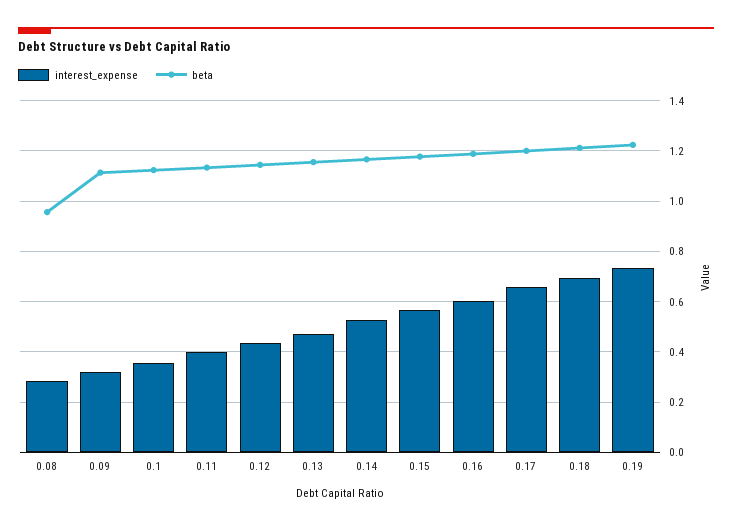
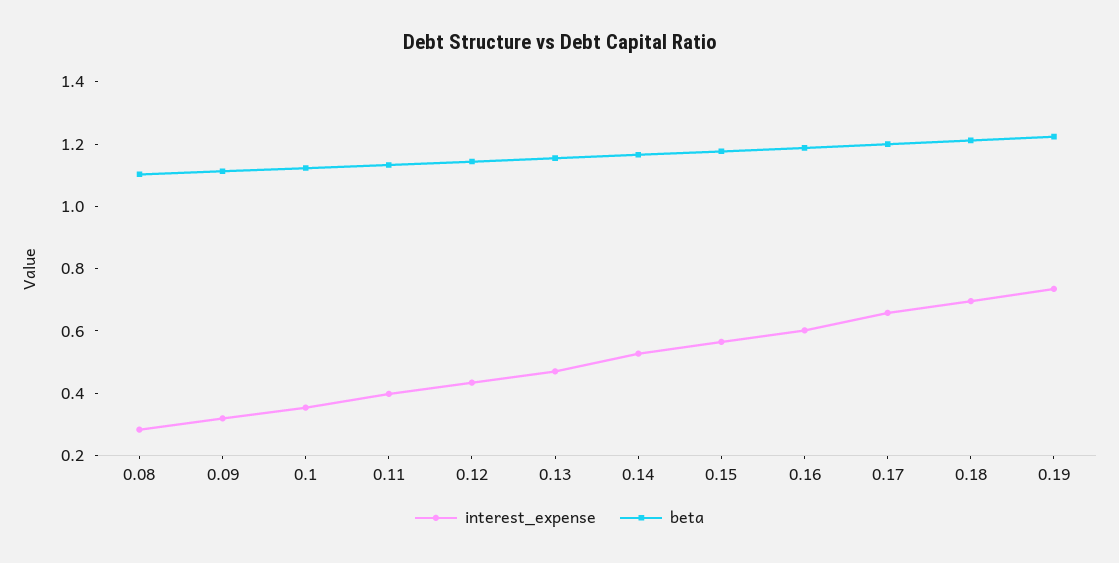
  {
    "interest_expense": {
      "0.08": 0.275,
      "0.09": 0.325,
      "0.1": 0.35,
      "0.11": 0.4,
      "0.12": 0.425,
      "0.13": 0.475,
      "0.14": 0.525,
      "0.15": 0.575,
      "0.16": 0.6,
      "0.17": 0.65,
      "0.18": 0.7,
      "0.19": 0.725
    },
    "beta": {
-     "0.08": 0.95,
+     "0.08": 1.1,
      "0.09": 1.125,
      "0.1": 1.125,
      "0.11": 1.125,
      "0.12": 1.15,
      "0.13": 1.15,
      "0.14": 1.175,
      "0.15": 1.175,
      "0.16": 1.2,
      "0.17": 1.2,
      "0.18": 1.2,
      "0.19": 1.225
    }
  }

